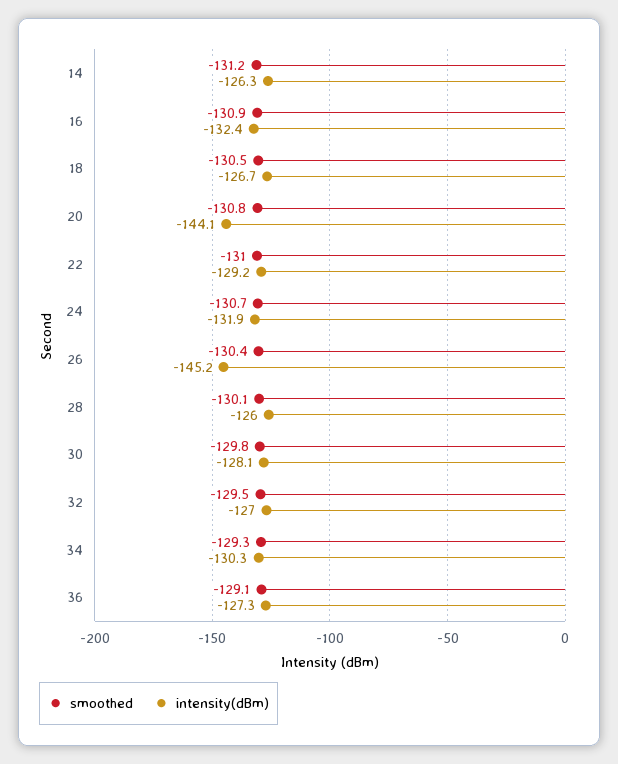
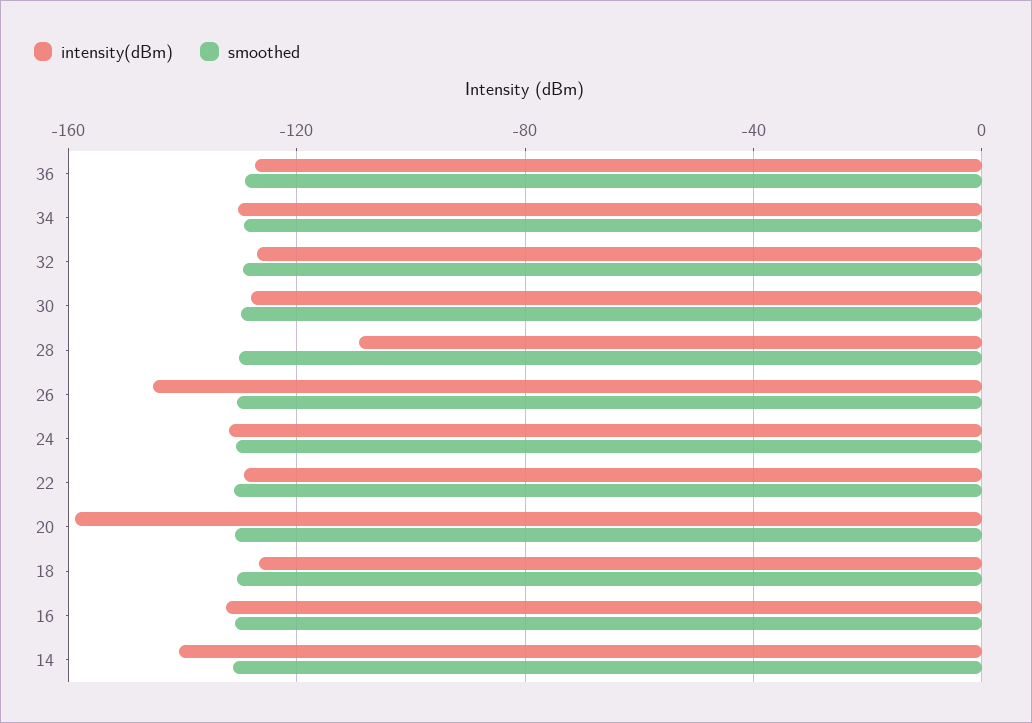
  {
    "smoothed": {
      "14": -131.2,
      "16": -130.9,
      "18": -130.5,
      "20": -130.8,
      "22": -131,
      "24": -130.7,
      "26": -130.4,
      "28": -130.1,
      "30": -129.8,
      "32": -129.5,
      "34": -129.3,
      "36": -129.1
    },
    "intensity(dBm)": {
-     "14": -126.3,
+     "14": -140,
      "16": -132.4,
      "18": -126.7,
-     "20": -144.1,
+     "20": -160,
      "22": -129.2,
      "24": -131.9,
      "26": -145.2,
-     "28": -126,
+     "28": -110,
      "30": -128.1,
      "32": -127,
      "34": -130.3,
      "36": -127.3
    }
  }

